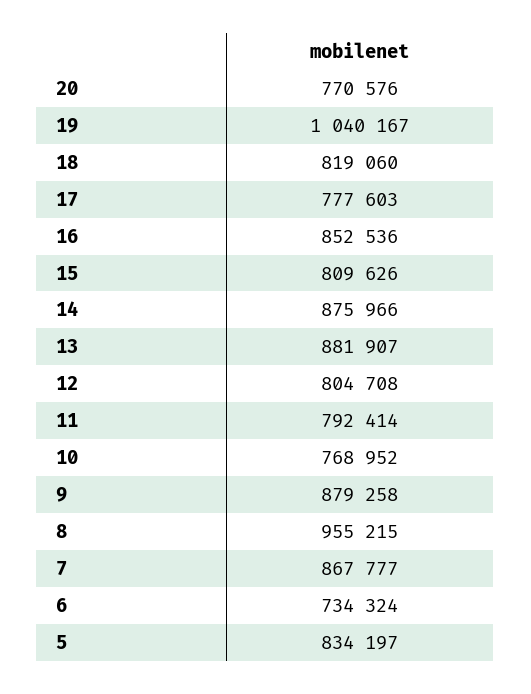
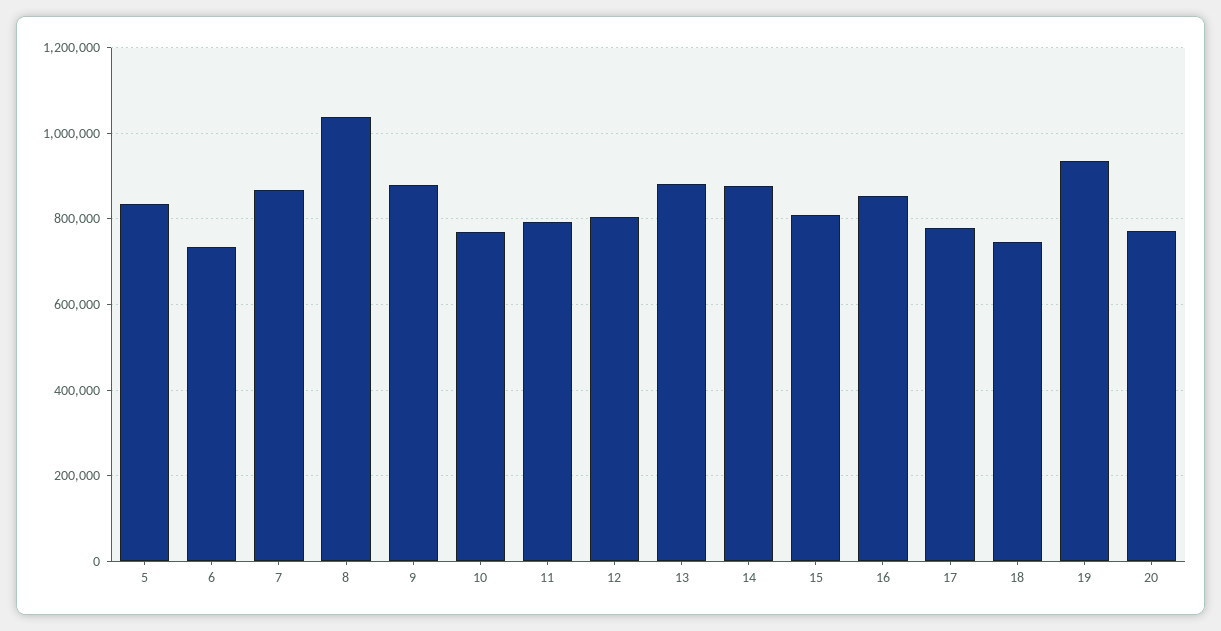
  {
    "20": 770576,
-   "19": 1040167,
+   "19": 940000,
-   "18": 819060,
+   "18": 740000,
    "17": 777603,
    "16": 852536,
    "15": 809626,
    "14": 875966,
    "13": 881907,
    "12": 804708,
    "11": 792414,
    "10": 768952,
    "9": 879258,
-   "8": 955215,
+   "8": 1040000,
    "7": 867777,
    "6": 734324,
    "5": 834197
  }

